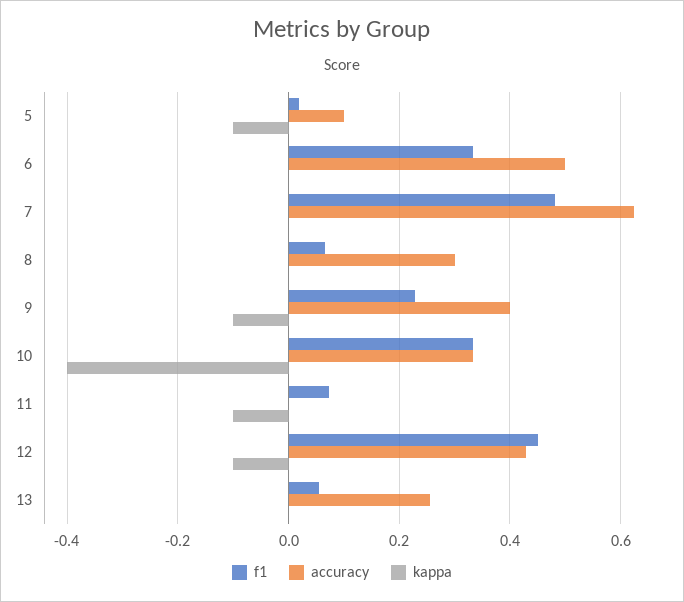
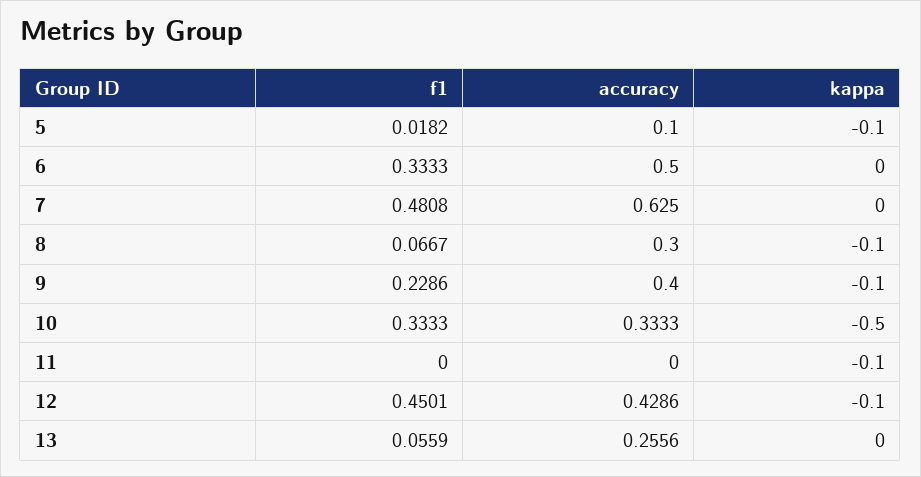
  {
    "f1": {
      "5": 0.0182,
      "6": 0.3333,
      "7": 0.4808,
      "8": 0.0667,
      "9": 0.2286,
      "10": 0.3333,
-     "11": 0.08,
+     "11": 0,
      "12": 0.4501,
      "13": 0.0559
    },
    "accuracy": {
      "5": 0.1,
      "6": 0.5,
      "7": 0.625,
      "8": 0.3,
      "9": 0.4,
      "10": 0.3333,
      "11": 0,
      "12": 0.4286,
      "13": 0.2556
    },
    "kappa": {
      "5": -0.1,
      "6": 0,
      "7": 0,
-     "8": 0,
+     "8": -0.1,
      "9": -0.1,
-     "10": -0.4,
+     "10": -0.5,
      "11": -0.1,
      "12": -0.1,
      "13": 0
    }
  }

